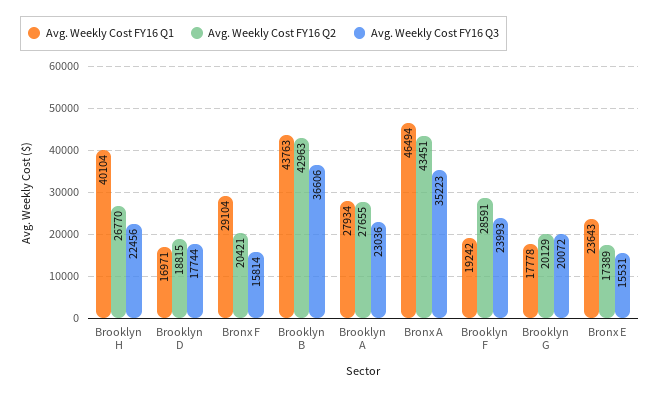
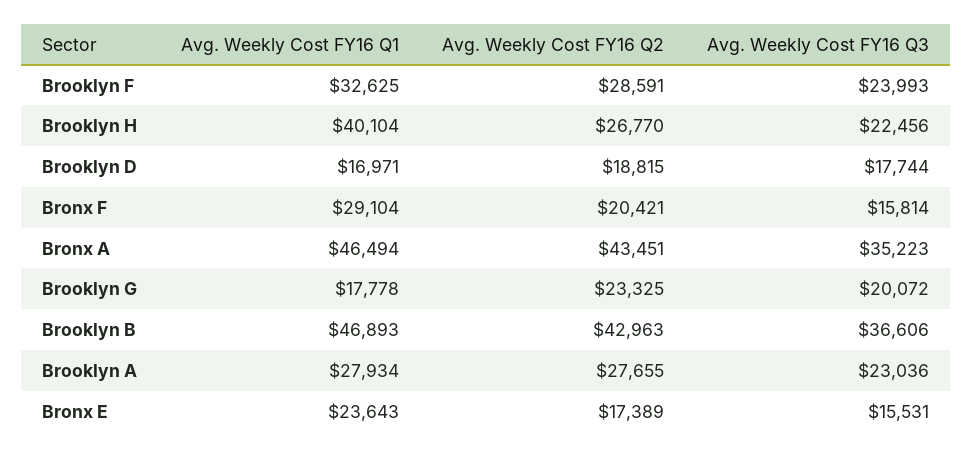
  {
    "Avg. Weekly Cost FY16 Q1": {
      "Brooklyn H": 40104,
      "Brooklyn D": 16971,
      "Bronx F": 29104,
-     "Brooklyn B": 43763,
+     "Brooklyn B": 46893,
      "Brooklyn A": 27934,
      "Bronx A": 46494,
-     "Brooklyn F": 19242,
+     "Brooklyn F": 32625,
      "Brooklyn G": 17778,
      "Bronx E": 23643
    },
    "Avg. Weekly Cost FY16 Q2": {
      "Brooklyn H": 26770,
      "Brooklyn D": 18815,
      "Bronx F": 20421,
      "Brooklyn B": 42963,
      "Brooklyn A": 27655,
      "Bronx A": 43451,
      "Brooklyn F": 28591,
-     "Brooklyn G": 20129,
+     "Brooklyn G": 23325,
      "Bronx E": 17389
    },
    "Avg. Weekly Cost FY16 Q3": {
      "Brooklyn H": 22456,
      "Brooklyn D": 17744,
      "Bronx F": 15814,
      "Brooklyn B": 36606,
      "Brooklyn A": 23036,
      "Bronx A": 35223,
      "Brooklyn F": 23993,
      "Brooklyn G": 20072,
      "Bronx E": 15531
    }
  }

